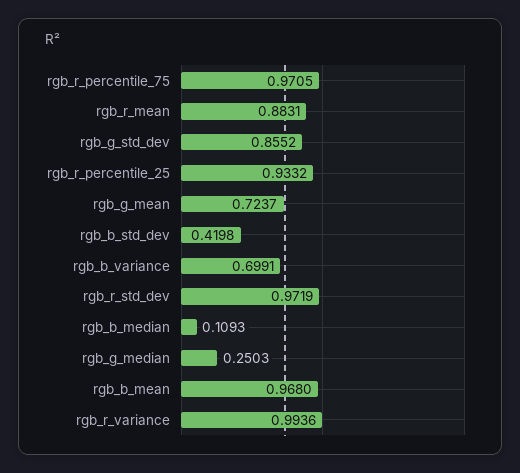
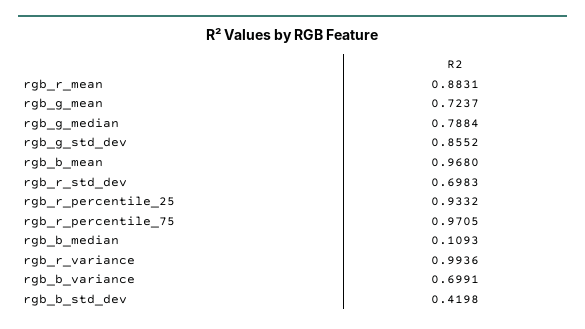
  {
    "rgb_r_percentile_75": 0.9705,
    "rgb_r_mean": 0.8831,
    "rgb_g_std_dev": 0.8552,
    "rgb_r_percentile_25": 0.9332,
    "rgb_g_mean": 0.7237,
    "rgb_b_std_dev": 0.4198,
    "rgb_b_variance": 0.6991,
-   "rgb_r_std_dev": 0.9719,
+   "rgb_r_std_dev": 0.6983,
    "rgb_b_median": 0.1093,
-   "rgb_g_median": 0.2503,
+   "rgb_g_median": 0.7884,
    "rgb_b_mean": 0.968,
    "rgb_r_variance": 0.9936
  }

